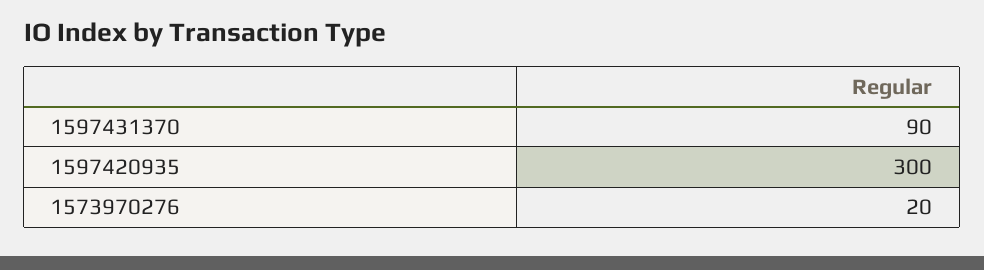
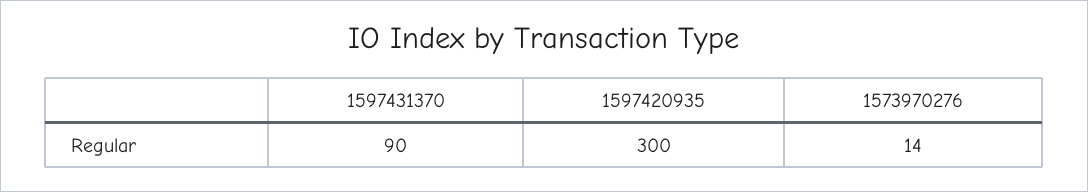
  {
    "1597431370": 90,
    "1597420935": 300,
-   "1573970276": 20
+   "1573970276": 14
  }

